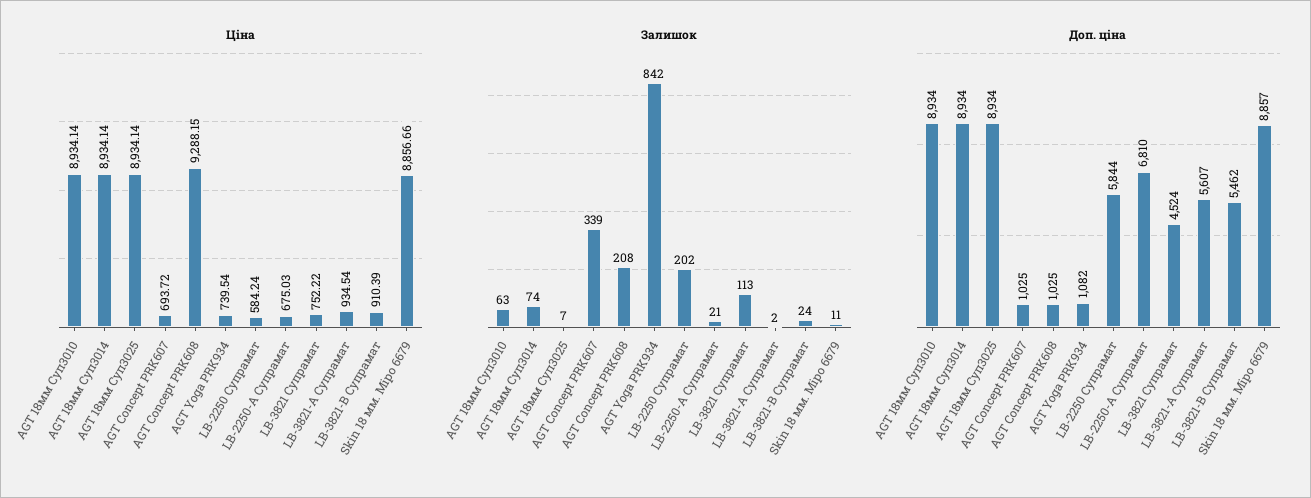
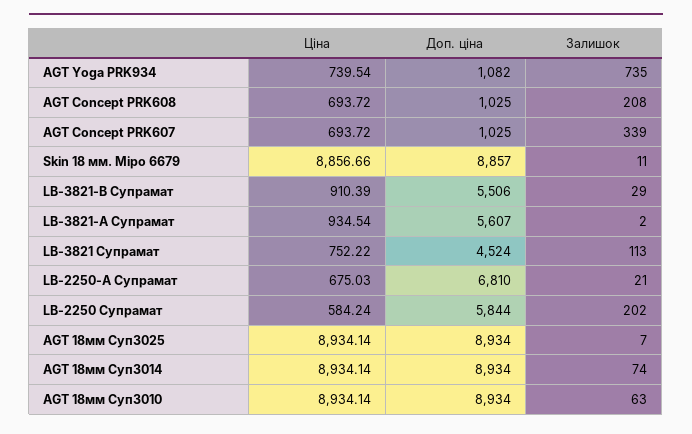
  {
    "Ціна": {
      "AGT 18мм Суп3010": 8934.14,
      "AGT 18мм Суп3014": 8934.14,
      "AGT 18мм Суп3025": 8934.14,
      "AGT Concept PRK607": 693.72,
-     "AGT Concept PRK608": 9288.15,
+     "AGT Concept PRK608": 693.72,
      "AGT Yoga PRK934": 739.54,
      "LB-2250 Супрамат": 584.24,
      "LB-2250-А Супрамат": 675.03,
      "LB-3821 Супрамат": 752.22,
      "LB-3821-А Супрамат": 934.54,
      "LB-3821-В Супрамат": 910.39,
      "Skin 18 мм. Міро 6679": 8856.66
    },
    "Залишок": {
      "AGT 18мм Суп3010": 63,
      "AGT 18мм Суп3014": 74,
      "AGT 18мм Суп3025": 7,
      "AGT Concept PRK607": 339,
      "AGT Concept PRK608": 208,
-     "AGT Yoga PRK934": 842,
+     "AGT Yoga PRK934": 735,
      "LB-2250 Супрамат": 202,
      "LB-2250-А Супрамат": 21,
      "LB-3821 Супрамат": 113,
      "LB-3821-А Супрамат": 2,
-     "LB-3821-В Супрамат": 24,
+     "LB-3821-В Супрамат": 29,
      "Skin 18 мм. Міро 6679": 11
    },
    "Доп. ціна": {
      "AGT 18мм Суп3010": 8934,
      "AGT 18мм Суп3014": 8934,
      "AGT 18мм Суп3025": 8934,
      "AGT Concept PRK607": 1025,
      "AGT Concept PRK608": 1025,
      "AGT Yoga PRK934": 1082,
      "LB-2250 Супрамат": 5844,
      "LB-2250-А Супрамат": 6810,
      "LB-3821 Супрамат": 4524,
      "LB-3821-А Супрамат": 5607,
-     "LB-3821-В Супрамат": 5462,
+     "LB-3821-В Супрамат": 5506,
      "Skin 18 мм. Міро 6679": 8857
    }
  }

